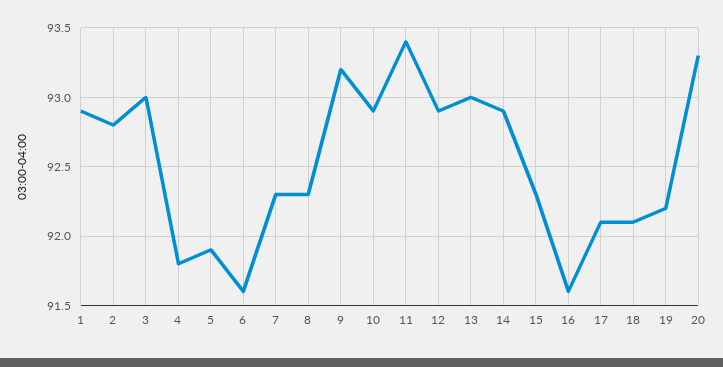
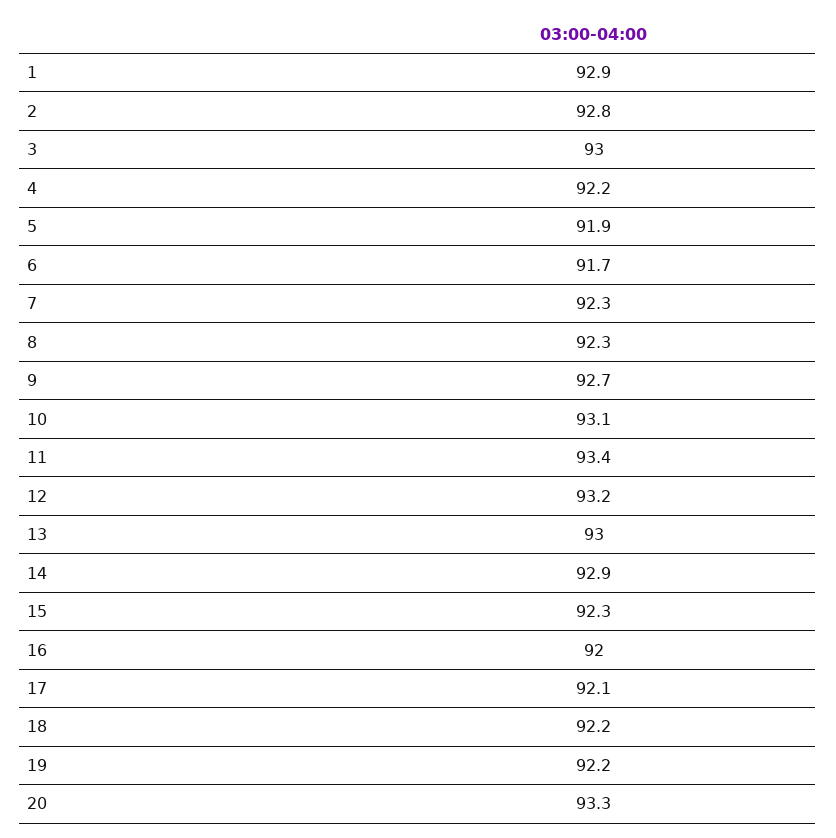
  {
    "1": 92.9,
    "2": 92.8,
    "3": 93,
-   "4": 91.8,
+   "4": 92.2,
    "5": 91.9,
-   "6": 91.6,
+   "6": 91.7,
    "7": 92.3,
    "8": 92.3,
-   "9": 93.2,
+   "9": 92.7,
-   "10": 92.9,
+   "10": 93.1,
    "11": 93.4,
-   "12": 92.9,
+   "12": 93.2,
    "13": 93,
    "14": 92.9,
    "15": 92.3,
-   "16": 91.6,
+   "16": 92,
    "17": 92.1,
-   "18": 92.1,
+   "18": 92.2,
    "19": 92.2,
    "20": 93.3
  }

